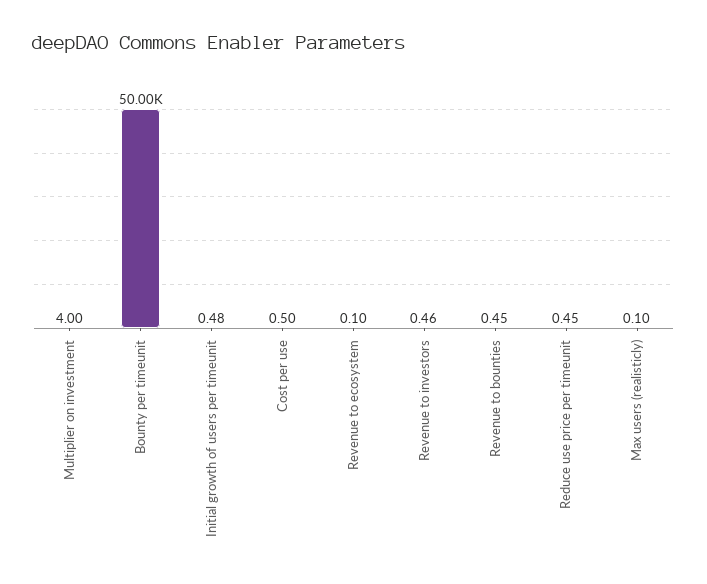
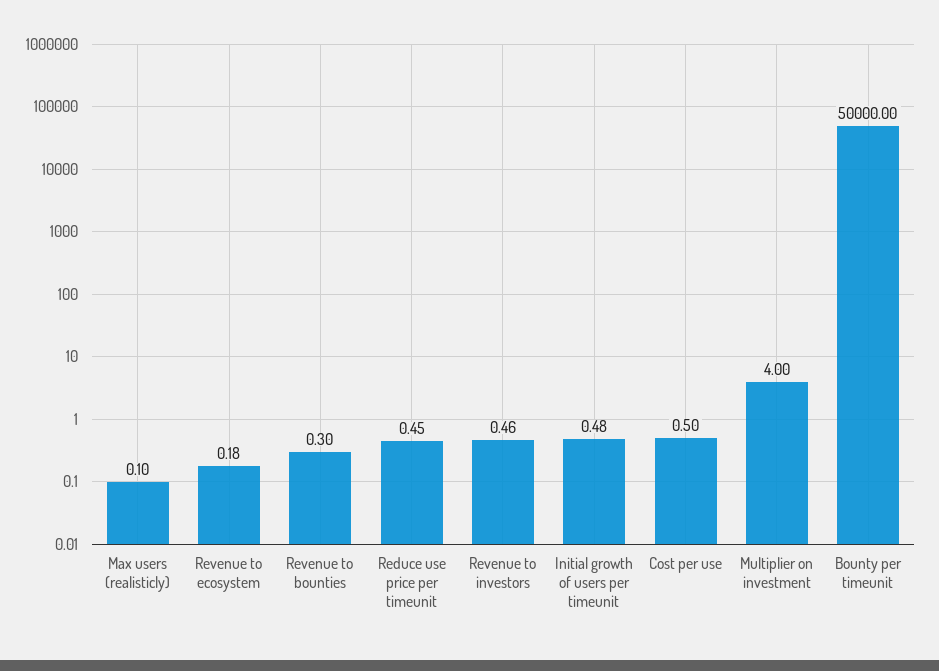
  {
    "Multiplier on investment": 4,
    "Bounty per timeunit": 50000,
    "Initial growth of users per timeunit": 0.48,
    "Cost per use": 0.5,
-   "Revenue to ecosystem": 0.1,
+   "Revenue to ecosystem": 0.18,
    "Revenue to investors": 0.46,
-   "Revenue to bounties": 0.45,
+   "Revenue to bounties": 0.3,
    "Reduce use price per timeunit": 0.45,
    "Max users (realisticly)": 0.1
  }

